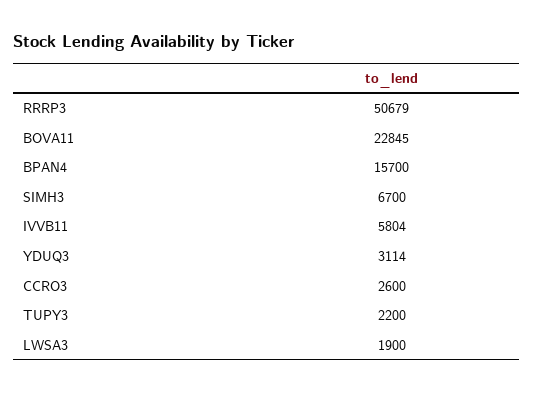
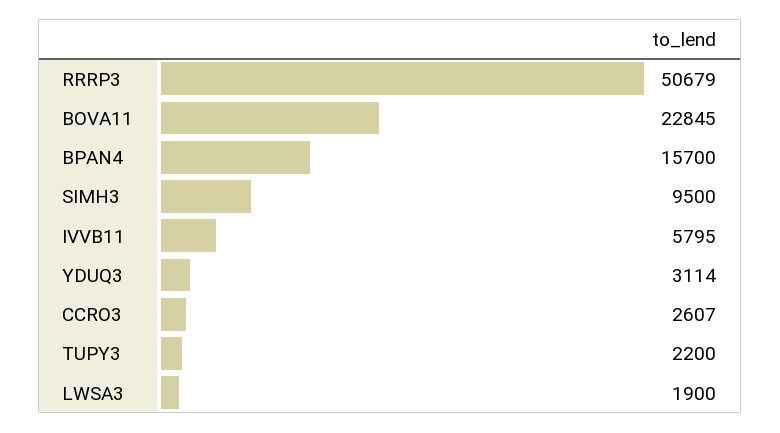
  {
    "RRRP3": 50679,
    "BOVA11": 22845,
    "BPAN4": 15700,
-   "SIMH3": 6700,
+   "SIMH3": 9500,
-   "IVVB11": 5804,
+   "IVVB11": 5795,
    "YDUQ3": 3114,
-   "CCRO3": 2600,
+   "CCRO3": 2607,
    "TUPY3": 2200,
    "LWSA3": 1900
  }

